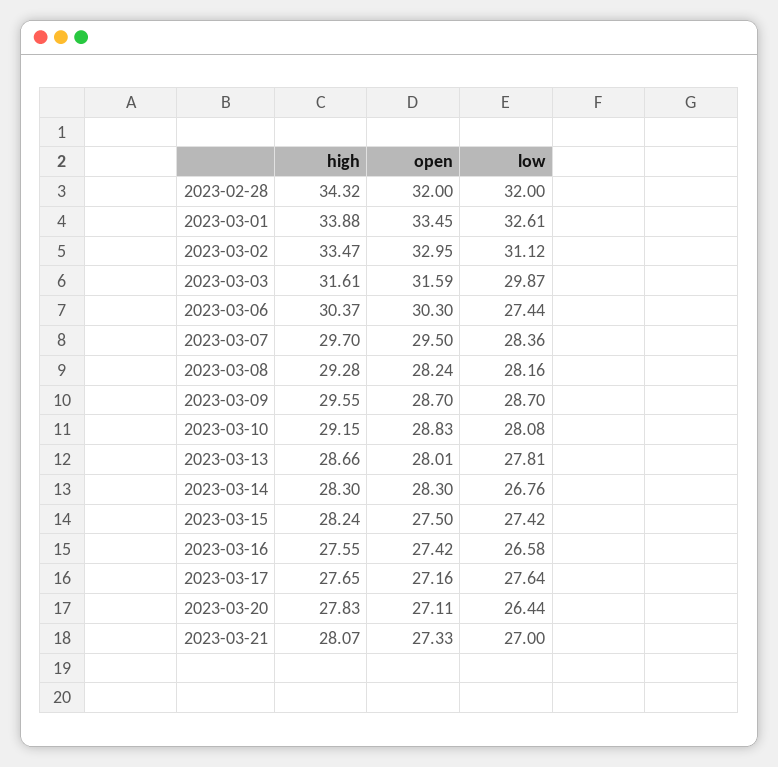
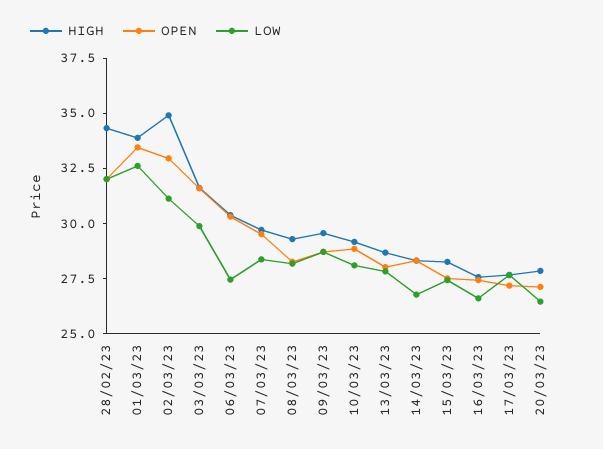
  {
    "high": {
      "2023-02-28": 34.32,
      "2023-03-01": 33.88,
-     "2023-03-02": 33.47,
+     "2023-03-02": 35,
      "2023-03-03": 31.61,
      "2023-03-06": 30.37,
      "2023-03-07": 29.7,
      "2023-03-08": 29.28,
      "2023-03-09": 29.55,
      "2023-03-10": 29.15,
      "2023-03-13": 28.66,
      "2023-03-14": 28.3,
      "2023-03-15": 28.24,
      "2023-03-16": 27.55,
      "2023-03-17": 27.65,
-     "2023-03-20": 27.83,
+     "2023-03-20": 27.83
-     "2023-03-21": 28.07
    },
    "open": {
      "2023-02-28": 32,
      "2023-03-01": 33.45,
      "2023-03-02": 32.95,
      "2023-03-03": 31.59,
      "2023-03-06": 30.3,
      "2023-03-07": 29.5,
      "2023-03-08": 28.24,
      "2023-03-09": 28.7,
      "2023-03-10": 28.83,
      "2023-03-13": 28.01,
      "2023-03-14": 28.3,
      "2023-03-15": 27.5,
      "2023-03-16": 27.42,
      "2023-03-17": 27.16,
-     "2023-03-20": 27.11,
+     "2023-03-20": 27.11
-     "2023-03-21": 27.33
    },
    "low": {
      "2023-02-28": 32,
      "2023-03-01": 32.61,
      "2023-03-02": 31.12,
      "2023-03-03": 29.87,
      "2023-03-06": 27.44,
      "2023-03-07": 28.36,
      "2023-03-08": 28.16,
      "2023-03-09": 28.7,
      "2023-03-10": 28.08,
      "2023-03-13": 27.81,
      "2023-03-14": 26.76,
      "2023-03-15": 27.42,
      "2023-03-16": 26.58,
      "2023-03-17": 27.64,
-     "2023-03-20": 26.44,
+     "2023-03-20": 26.44
-     "2023-03-21": 27
    }
  }

